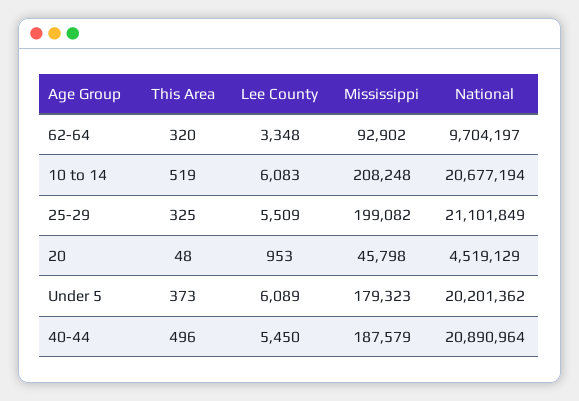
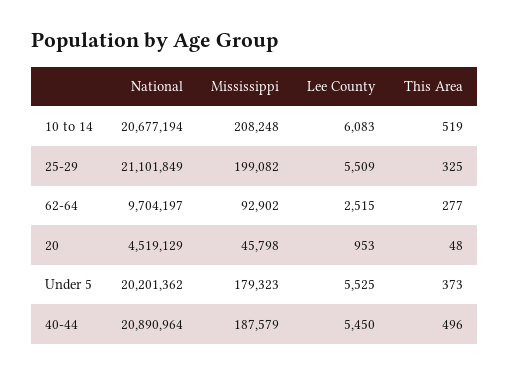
  {
    "This Area": {
-     "62-64": 320,
+     "62-64": 277,
      "10 to 14": 519,
      "25-29": 325,
      "20": 48,
      "Under 5": 373,
      "40-44": 496
    },
    "Lee County": {
-     "62-64": 3348,
+     "62-64": 2515,
      "10 to 14": 6083,
      "25-29": 5509,
      "20": 953,
-     "Under 5": 6089,
+     "Under 5": 5525,
      "40-44": 5450
    },
    "Mississippi": {
      "62-64": 92902,
      "10 to 14": 208248,
      "25-29": 199082,
      "20": 45798,
      "Under 5": 179323,
      "40-44": 187579
    },
    "National": {
      "62-64": 9704197,
      "10 to 14": 20677194,
      "25-29": 21101849,
      "20": 4519129,
      "Under 5": 20201362,
      "40-44": 20890964
    }
  }

